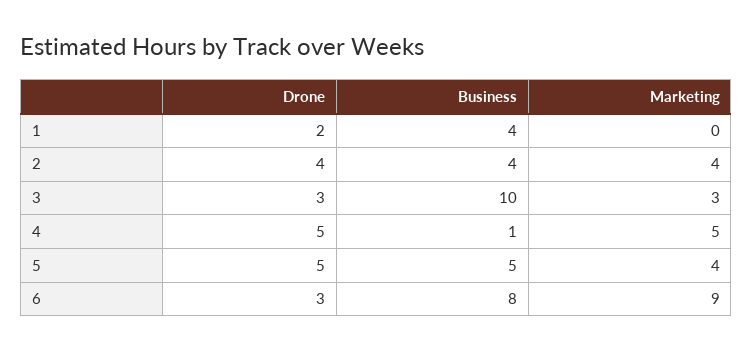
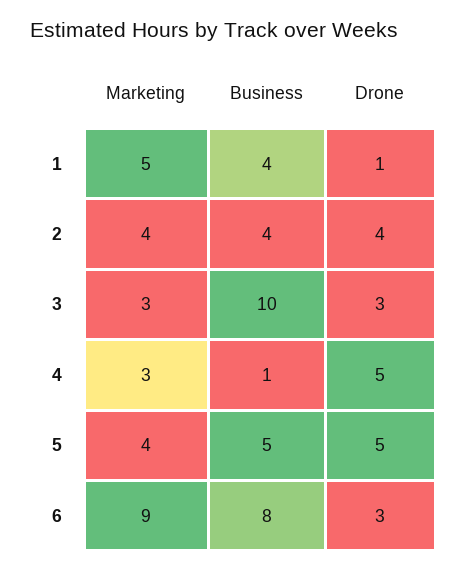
  {
    "Drone": {
-     "1": 2,
+     "1": 1,
      "2": 4,
      "3": 3,
      "4": 5,
      "5": 5,
      "6": 3
    },
    "Business": {
      "1": 4,
      "2": 4,
      "3": 10,
      "4": 1,
      "5": 5,
      "6": 8
    },
    "Marketing": {
-     "1": 0,
+     "1": 5,
      "2": 4,
      "3": 3,
-     "4": 5,
+     "4": 3,
      "5": 4,
      "6": 9
    }
  }

